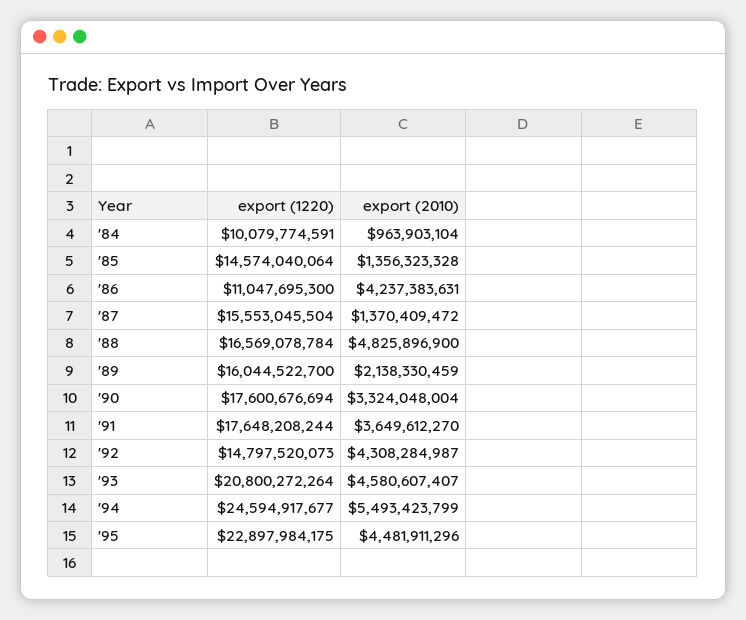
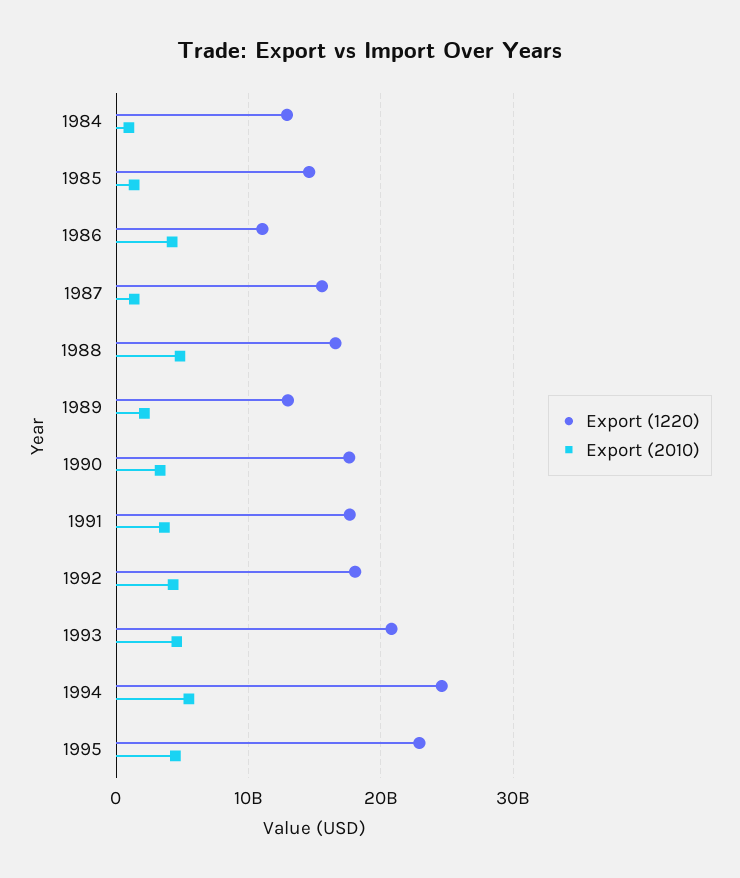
  {
    "export (1220)": {
-     "'84": 10079774591,
+     "'84": 13000000000,
      "'85": 14574040064,
      "'86": 11047695300,
      "'87": 15553045504,
      "'88": 16569078784,
-     "'89": 16044522700,
+     "'89": 13000000000,
      "'90": 17600676694,
      "'91": 17648208244,
-     "'92": 14797520073,
+     "'92": 18000000000,
      "'93": 20800272264,
      "'94": 24594917677,
      "'95": 22897984175
    },
    "export (2010)": {
      "'84": 963903104,
      "'85": 1356323328,
      "'86": 4237383631,
      "'87": 1370409472,
      "'88": 4825896900,
      "'89": 2138330459,
      "'90": 3324048004,
      "'91": 3649612270,
      "'92": 4308284987,
      "'93": 4580607407,
      "'94": 5493423799,
      "'95": 4481911296
    }
  }

